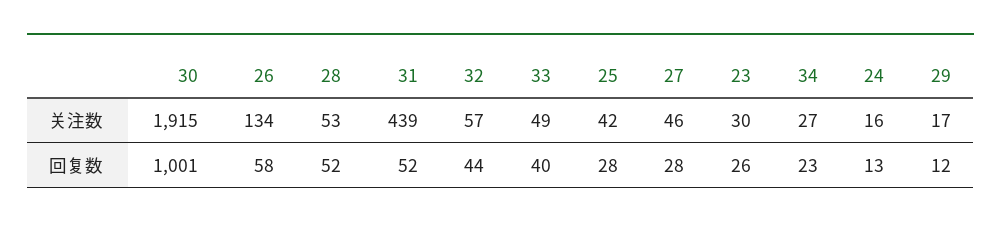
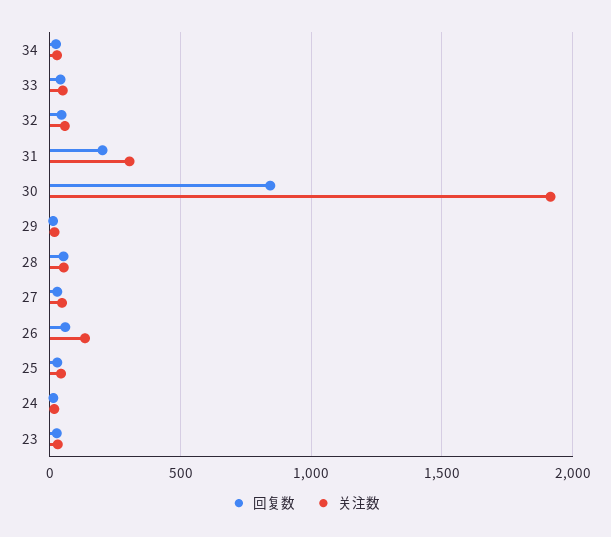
  {
    "关注数": {
      "30": 1915,
      "26": 134,
      "28": 53,
-     "31": 439,
+     "31": 300,
      "32": 57,
      "33": 49,
      "25": 42,
      "27": 46,
      "23": 30,
      "34": 27,
      "24": 16,
      "29": 17
    },
    "回复数": {
-     "30": 1001,
+     "30": 850,
      "26": 58,
      "28": 52,
-     "31": 52,
+     "31": 200,
      "32": 44,
      "33": 40,
      "25": 28,
      "27": 28,
      "23": 26,
      "34": 23,
      "24": 13,
      "29": 12
    }
  }

